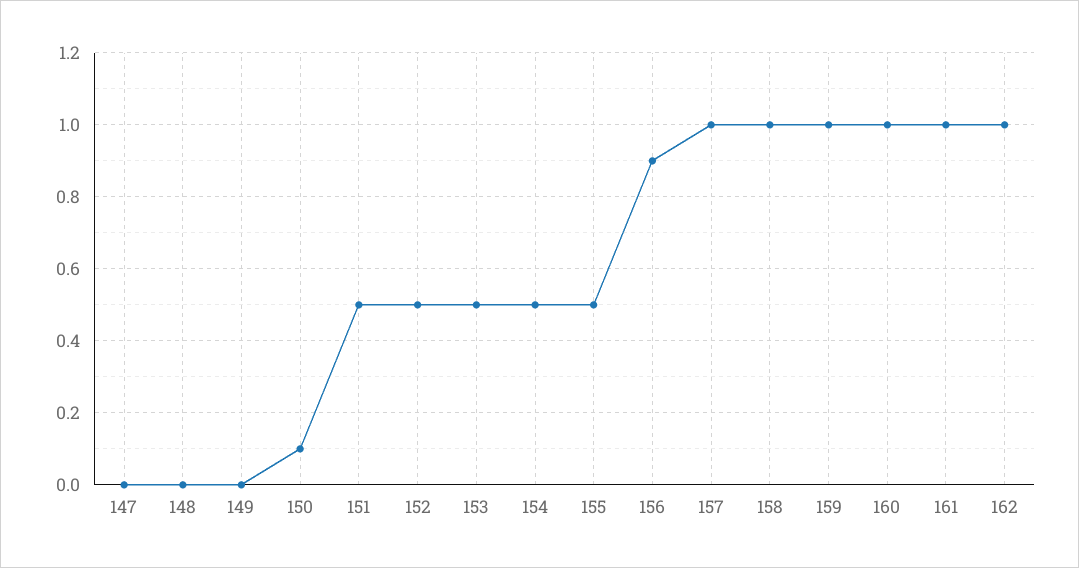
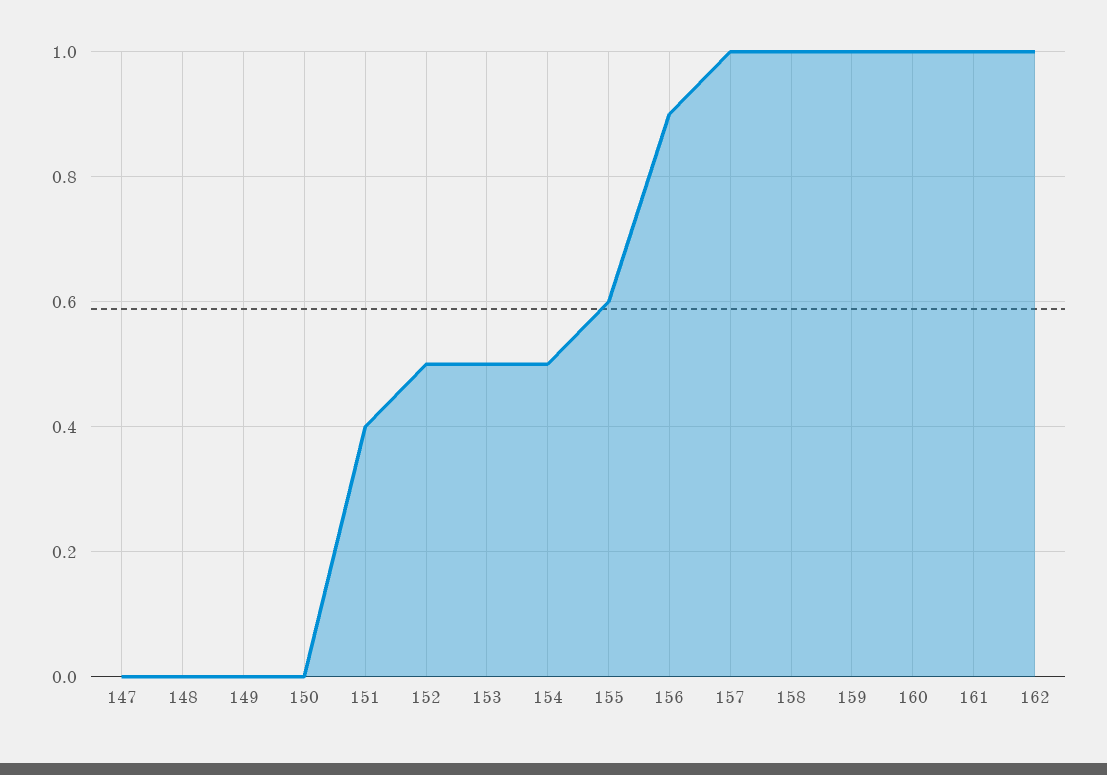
  {
    "147": 0,
    "148": 0,
    "149": 0,
-   "150": 0.1,
+   "150": 0,
-   "151": 0.5,
+   "151": 0.4,
    "152": 0.5,
    "153": 0.5,
    "154": 0.5,
-   "155": 0.5,
+   "155": 0.6,
    "156": 0.9,
    "157": 1,
    "158": 1,
    "159": 1,
    "160": 1,
    "161": 1,
    "162": 1
  }

